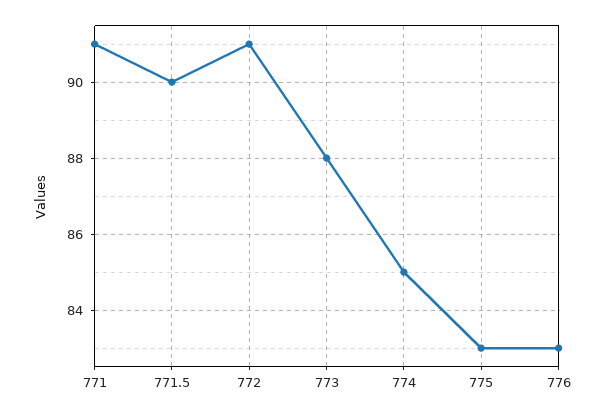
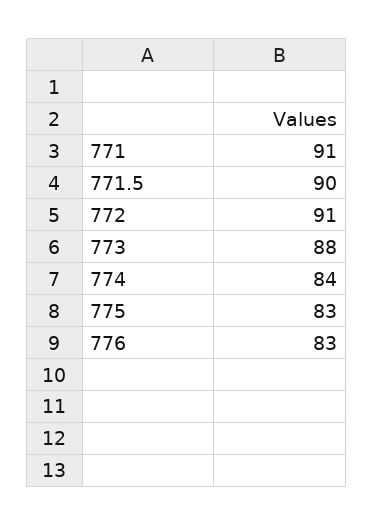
  {
    "771": 91,
    "771.5": 90,
    "772": 91,
    "773": 88,
-   "774": 85,
+   "774": 84,
    "775": 83,
    "776": 83
  }

